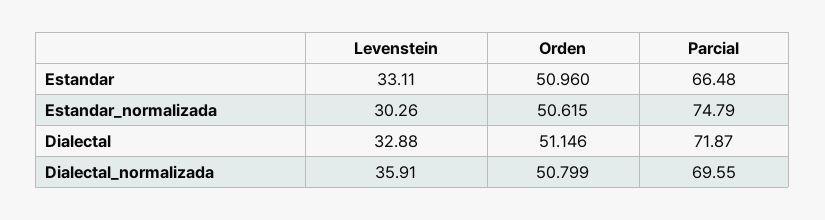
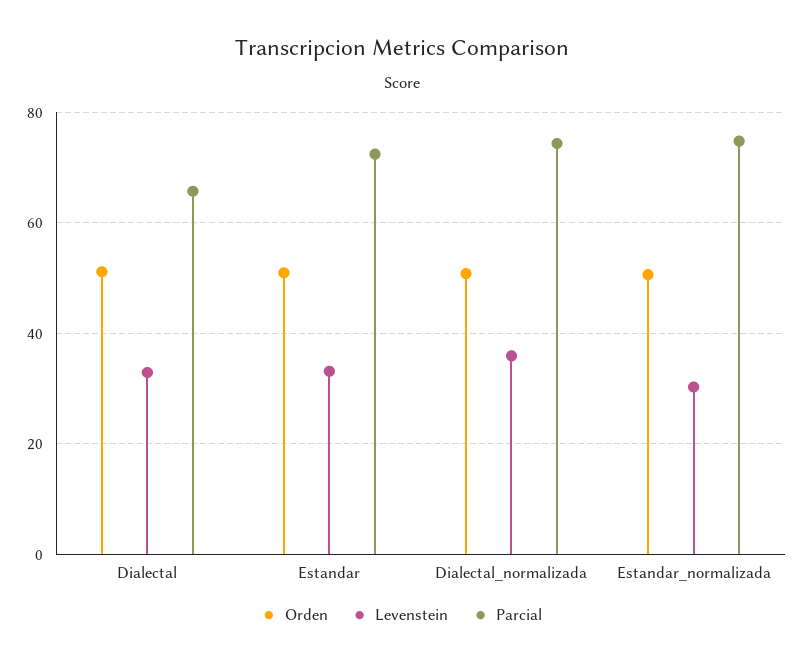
  {
    "Levenstein": {
      "Estandar": 33.11,
      "Estandar_normalizada": 30.26,
      "Dialectal": 32.88,
      "Dialectal_normalizada": 35.91
    },
    "Orden": {
      "Estandar": 50.96,
      "Estandar_normalizada": 50.615,
      "Dialectal": 51.146,
      "Dialectal_normalizada": 50.799
    },
    "Parcial": {
-     "Estandar": 66.48,
+     "Estandar": 72,
      "Estandar_normalizada": 74.79,
-     "Dialectal": 71.87,
+     "Dialectal": 66,
-     "Dialectal_normalizada": 69.55
+     "Dialectal_normalizada": 74
    }
  }

